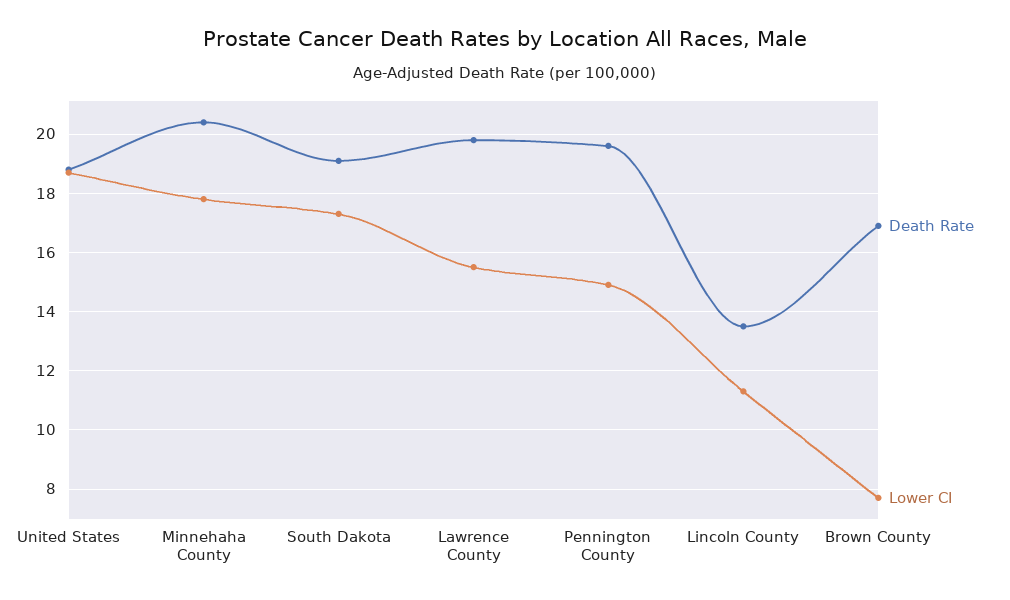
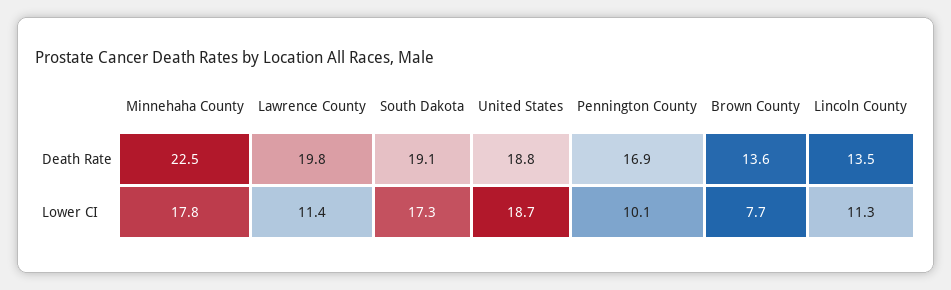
  {
    "Death Rate": {
      "United States": 18.8,
-     "Minnehaha County": 20.5,
+     "Minnehaha County": 22.5,
      "South Dakota": 19.1,
      "Lawrence County": 19.8,
-     "Pennington County": 19.5,
+     "Pennington County": 16.9,
      "Lincoln County": 13.5,
-     "Brown County": 17
+     "Brown County": 13.6
    },
    "Lower CI": {
      "United States": 18.7,
      "Minnehaha County": 17.8,
      "South Dakota": 17.3,
-     "Lawrence County": 15.5,
+     "Lawrence County": 11.4,
-     "Pennington County": 15,
+     "Pennington County": 10.1,
      "Lincoln County": 11.3,
      "Brown County": 7.7
    }
  }

